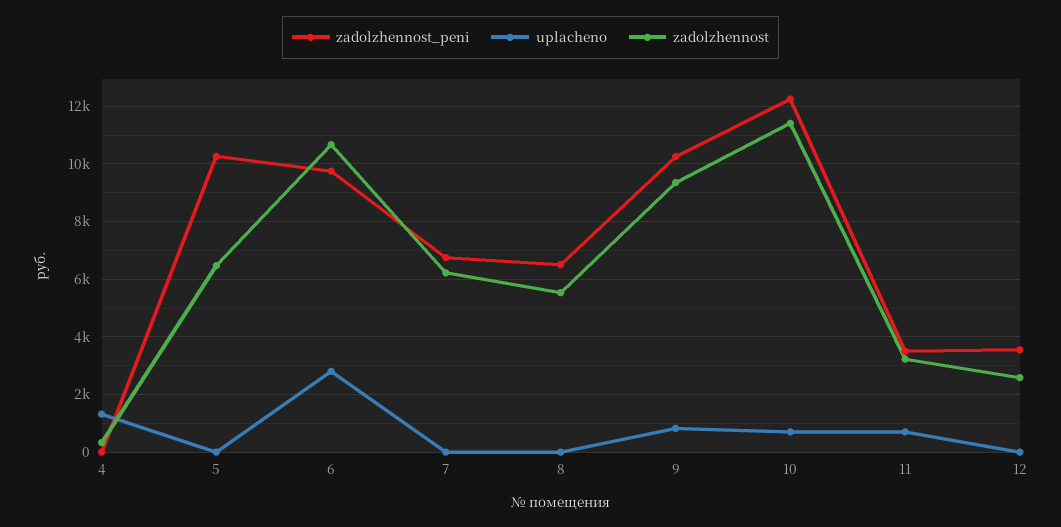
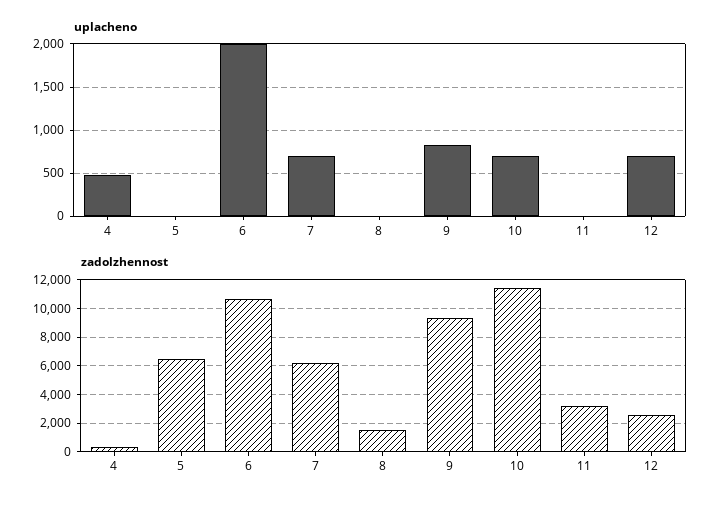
  {
-   "zadolzhennost_peni": {
-     "4": 0,
-     "5": 10250,
-     "6": 9750,
-     "7": 6750,
-     "8": 6500,
-     "9": 10250,
-     "10": 12250,
-     "11": 3500,
-     "12": 3500
-   },
    "uplacheno": {
-     "4": 1250,
+     "4": 500,
      "5": 0,
-     "6": 2750,
+     "6": 2000,
-     "7": 0,
+     "7": 700,
      "8": 0,
      "9": 800,
      "10": 700,
-     "11": 750,
+     "11": 0,
-     "12": 0
+     "12": 700
    },
    "zadolzhennost": {
      "4": 250,
      "5": 6500,
      "6": 10750,
      "7": 6250,
-     "8": 5500,
+     "8": 1500,
      "9": 9250,
      "10": 11500,
      "11": 3250,
      "12": 2500
    }
  }

